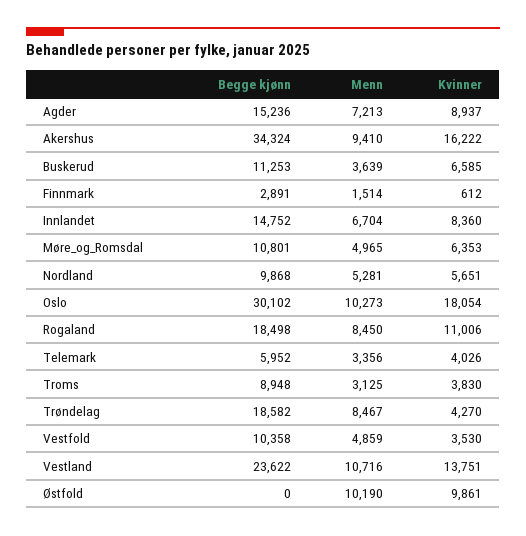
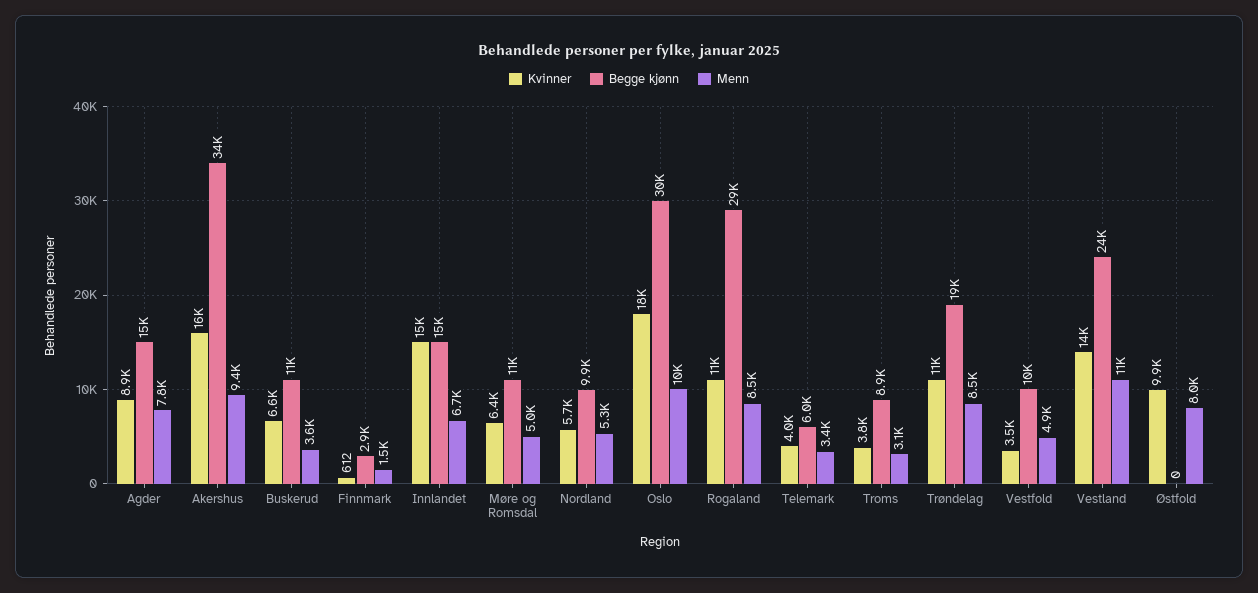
  {
    "Begge kjønn": {
      "Agder": 15236,
      "Akershus": 34324,
      "Buskerud": 11253,
      "Finnmark": 2891,
      "Innlandet": 14752,
      "Møre_og_Romsdal": 10801,
      "Nordland": 9868,
      "Oslo": 30102,
-     "Rogaland": 18498,
+     "Rogaland": 29000,
      "Telemark": 5952,
      "Troms": 8948,
      "Trøndelag": 18582,
      "Vestfold": 10358,
      "Vestland": 23622,
      "Østfold": 0
    },
    "Menn": {
-     "Agder": 7213,
+     "Agder": 7800,
      "Akershus": 9410,
      "Buskerud": 3639,
      "Finnmark": 1514,
      "Innlandet": 6704,
      "Møre_og_Romsdal": 4965,
      "Nordland": 5281,
      "Oslo": 10273,
      "Rogaland": 8450,
      "Telemark": 3356,
      "Troms": 3125,
      "Trøndelag": 8467,
      "Vestfold": 4859,
      "Vestland": 10716,
-     "Østfold": 10190
+     "Østfold": 8000
    },
    "Kvinner": {
      "Agder": 8937,
      "Akershus": 16222,
      "Buskerud": 6585,
      "Finnmark": 612,
-     "Innlandet": 8360,
+     "Innlandet": 15000,
      "Møre_og_Romsdal": 6353,
      "Nordland": 5651,
      "Oslo": 18054,
      "Rogaland": 11006,
      "Telemark": 4026,
      "Troms": 3830,
-     "Trøndelag": 4270,
+     "Trøndelag": 11000,
      "Vestfold": 3530,
      "Vestland": 13751,
      "Østfold": 9861
    }
  }

